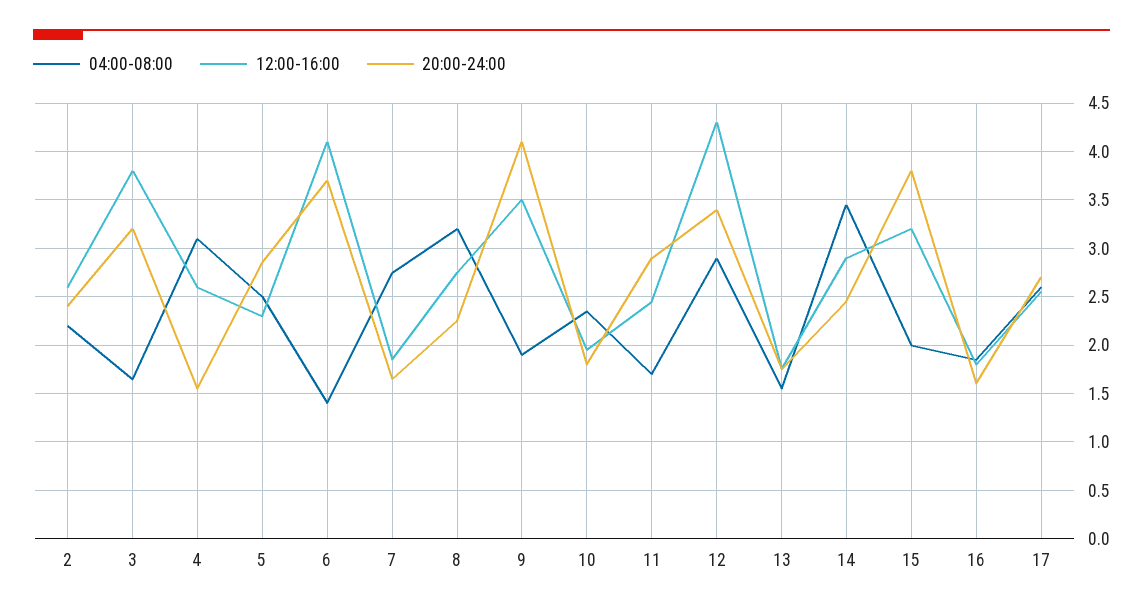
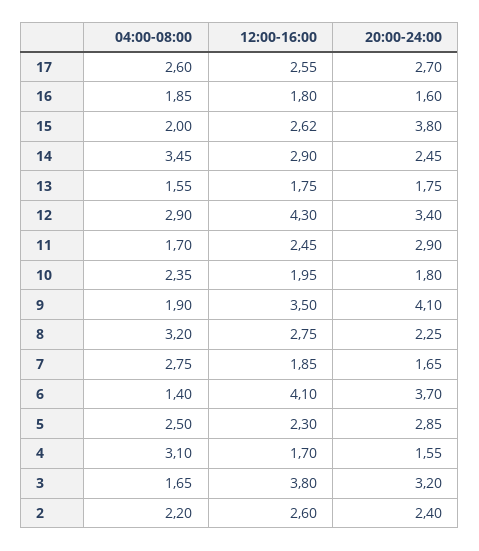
  {
    "04:00-08:00": {
      "2": 2.2,
      "3": 1.65,
      "4": 3.1,
      "5": 2.5,
      "6": 1.4,
      "7": 2.75,
      "8": 3.2,
      "9": 1.9,
      "10": 2.35,
      "11": 1.7,
      "12": 2.9,
      "13": 1.55,
      "14": 3.45,
      "15": 2,
      "16": 1.85,
      "17": 2.6
    },
    "12:00-16:00": {
      "2": 2.6,
      "3": 3.8,
-     "4": 2.6,
+     "4": 1.7,
      "5": 2.3,
      "6": 4.1,
      "7": 1.85,
      "8": 2.75,
      "9": 3.5,
      "10": 1.95,
      "11": 2.45,
      "12": 4.3,
      "13": 1.75,
      "14": 2.9,
-     "15": 3.2,
+     "15": 2.62,
      "16": 1.8,
      "17": 2.55
    },
    "20:00-24:00": {
      "2": 2.4,
      "3": 3.2,
      "4": 1.55,
      "5": 2.85,
      "6": 3.7,
      "7": 1.65,
      "8": 2.25,
      "9": 4.1,
      "10": 1.8,
      "11": 2.9,
      "12": 3.4,
      "13": 1.75,
      "14": 2.45,
      "15": 3.8,
      "16": 1.6,
      "17": 2.7
    }
  }

